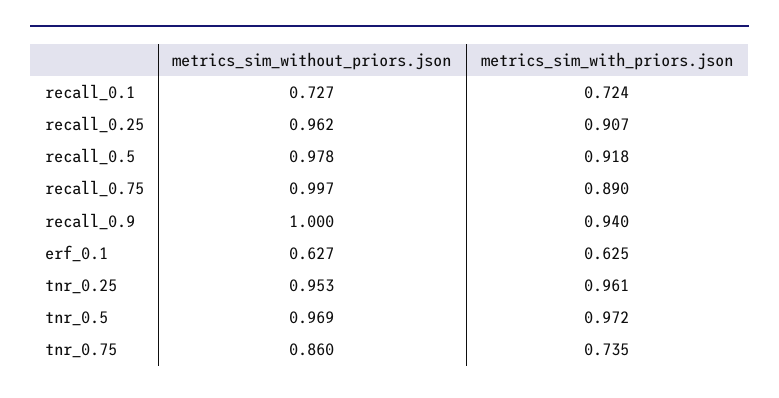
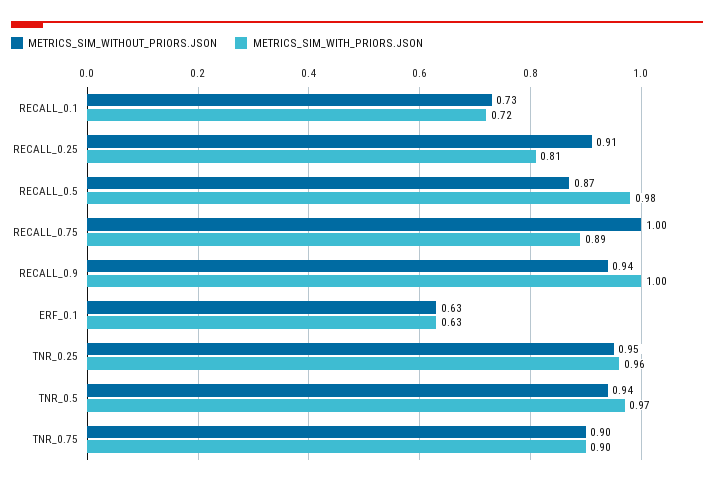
  {
    "metrics_sim_without_priors.json": {
      "recall_0.1": 0.727,
-     "recall_0.25": 0.962,
+     "recall_0.25": 0.91,
-     "recall_0.5": 0.978,
+     "recall_0.5": 0.87,
      "recall_0.75": 0.997,
-     "recall_0.9": 1,
+     "recall_0.9": 0.94,
      "erf_0.1": 0.627,
      "tnr_0.25": 0.953,
-     "tnr_0.5": 0.969,
+     "tnr_0.5": 0.94,
-     "tnr_0.75": 0.86
+     "tnr_0.75": 0.9
    },
    "metrics_sim_with_priors.json": {
      "recall_0.1": 0.724,
-     "recall_0.25": 0.907,
+     "recall_0.25": 0.81,
-     "recall_0.5": 0.918,
+     "recall_0.5": 0.98,
      "recall_0.75": 0.89,
-     "recall_0.9": 0.94,
+     "recall_0.9": 1,
      "erf_0.1": 0.625,
      "tnr_0.25": 0.961,
      "tnr_0.5": 0.972,
-     "tnr_0.75": 0.735
+     "tnr_0.75": 0.9
    }
  }

